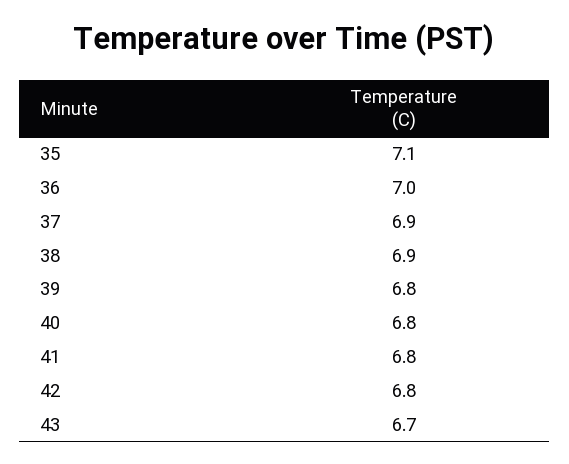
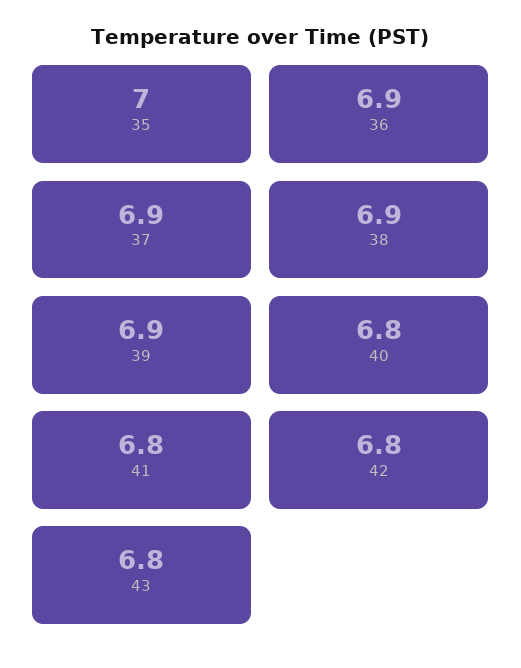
  {
-   "35": 7.1,
+   "35": 7,
-   "36": 7,
+   "36": 6.9,
    "37": 6.9,
    "38": 6.9,
-   "39": 6.8,
+   "39": 6.9,
    "40": 6.8,
    "41": 6.8,
    "42": 6.8,
-   "43": 6.7
+   "43": 6.8
  }

